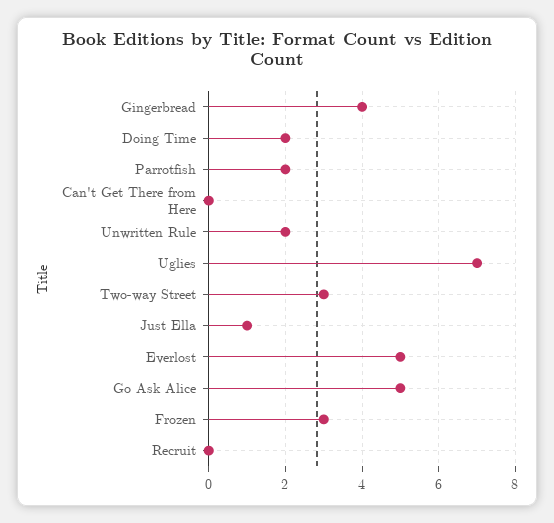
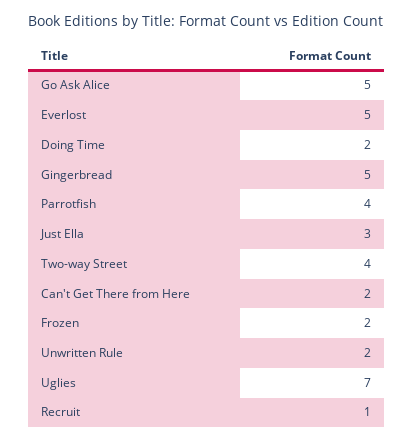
  {
-   "Gingerbread": 4,
+   "Gingerbread": 5,
    "Doing Time": 2,
-   "Parrotfish": 2,
+   "Parrotfish": 4,
-   "Can't Get There from Here": 0,
+   "Can't Get There from Here": 2,
    "Unwritten Rule": 2,
    "Uglies": 7,
-   "Two-way Street": 3,
+   "Two-way Street": 4,
-   "Just Ella": 1,
+   "Just Ella": 3,
    "Everlost": 5,
    "Go Ask Alice": 5,
-   "Frozen": 3,
+   "Frozen": 2,
-   "Recruit": 0
+   "Recruit": 1
  }

